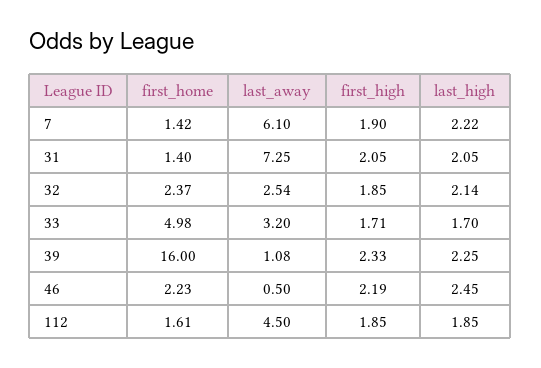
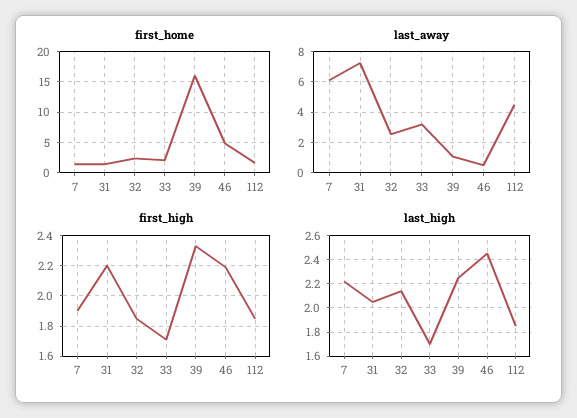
  {
    "first_home": {
      "7": 1.42,
      "31": 1.4,
      "32": 2.37,
-     "33": 4.98,
+     "33": 2,
      "39": 16,
-     "46": 2.23,
+     "46": 5,
      "112": 1.61
    },
    "last_away": {
      "7": 6.1,
      "31": 7.25,
      "32": 2.54,
      "33": 3.2,
      "39": 1.08,
      "46": 0.5,
      "112": 4.5
    },
    "first_high": {
      "7": 1.9,
-     "31": 2.05,
+     "31": 2.2,
      "32": 1.85,
      "33": 1.71,
      "39": 2.33,
      "46": 2.19,
      "112": 1.85
    },
    "last_high": {
      "7": 2.22,
      "31": 2.05,
      "32": 2.14,
      "33": 1.7,
      "39": 2.25,
      "46": 2.45,
      "112": 1.85
    }
  }

